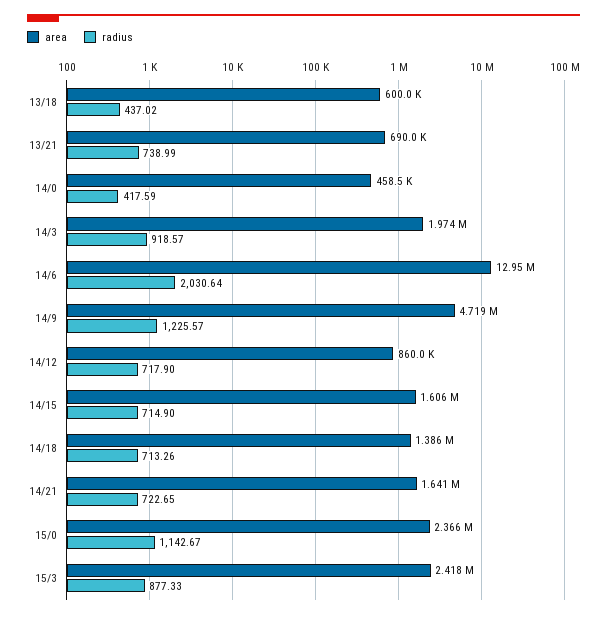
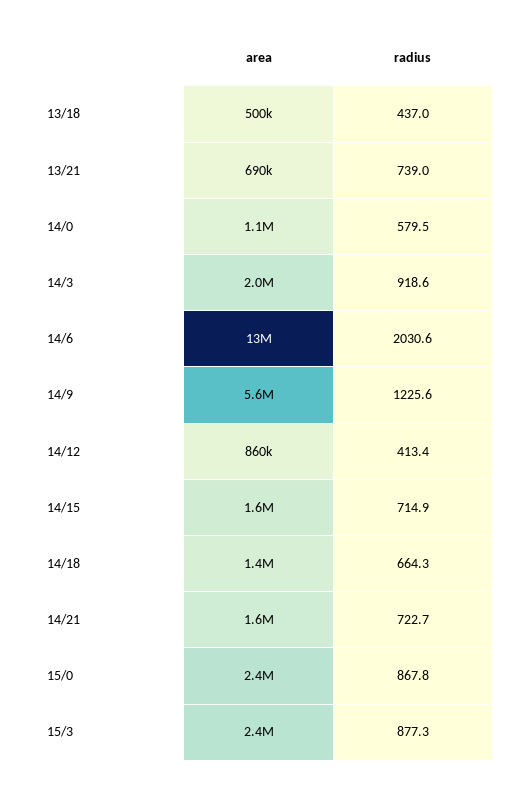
  {
    "area": {
-     "13/18": 600000,
+     "13/18": 500000,
      "13/21": 690000,
-     "14/0": 458500,
+     "14/0": 1100000,
      "14/3": 1974000,
      "14/6": 12950000,
-     "14/9": 4719000,
+     "14/9": 5600000,
      "14/12": 860000,
      "14/15": 1606000,
      "14/18": 1386000,
      "14/21": 1641000,
      "15/0": 2366000,
      "15/3": 2418000
    },
    "radius": {
      "13/18": 437.02,
      "13/21": 738.99,
-     "14/0": 417.59,
+     "14/0": 579.5,
      "14/3": 918.57,
      "14/6": 2030.64,
      "14/9": 1225.57,
-     "14/12": 717.9,
+     "14/12": 413.4,
      "14/15": 714.9,
-     "14/18": 713.26,
+     "14/18": 664.3,
      "14/21": 722.65,
-     "15/0": 1142.67,
+     "15/0": 867.8,
      "15/3": 877.33
    }
  }

